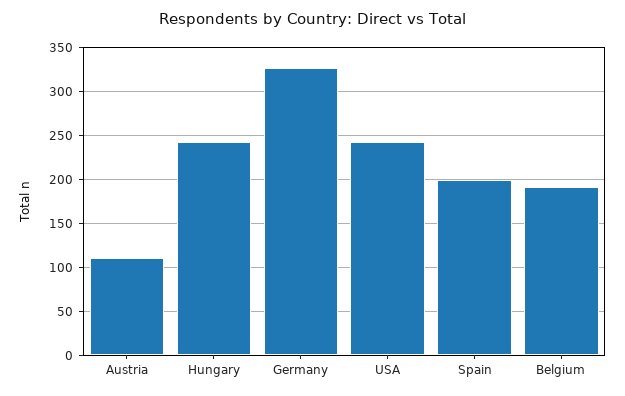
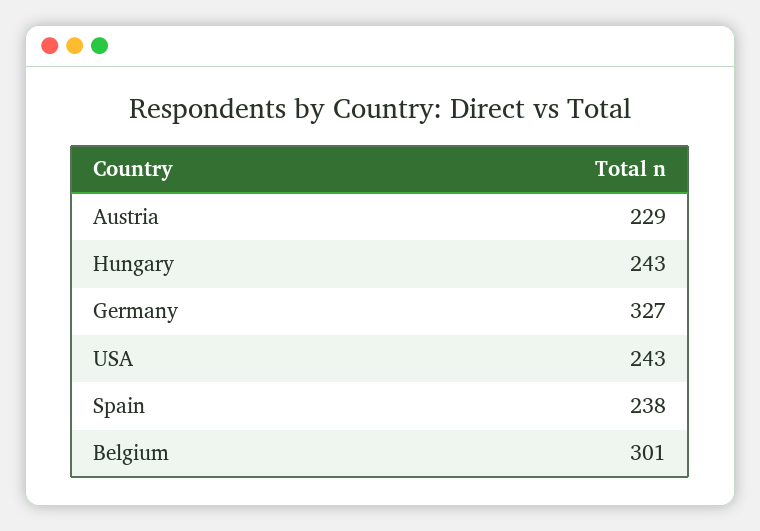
  {
-   "Austria": 110,
+   "Austria": 229,
    "Hungary": 243,
    "Germany": 327,
    "USA": 243,
-   "Spain": 200,
+   "Spain": 238,
-   "Belgium": 190
+   "Belgium": 301
  }

